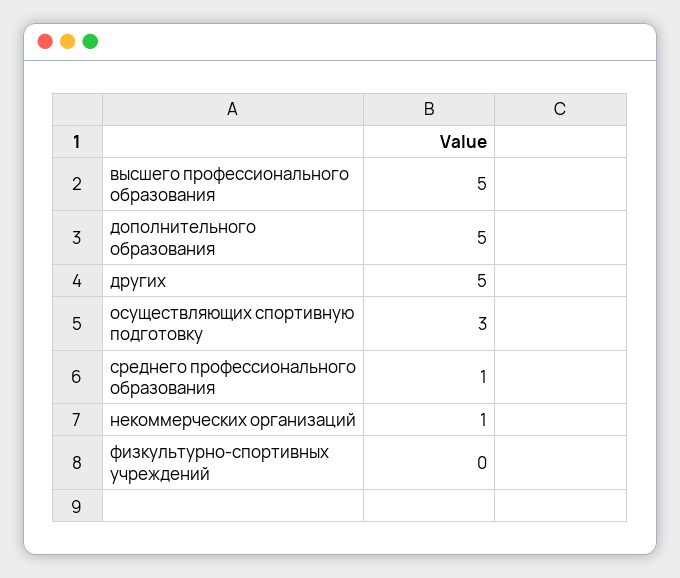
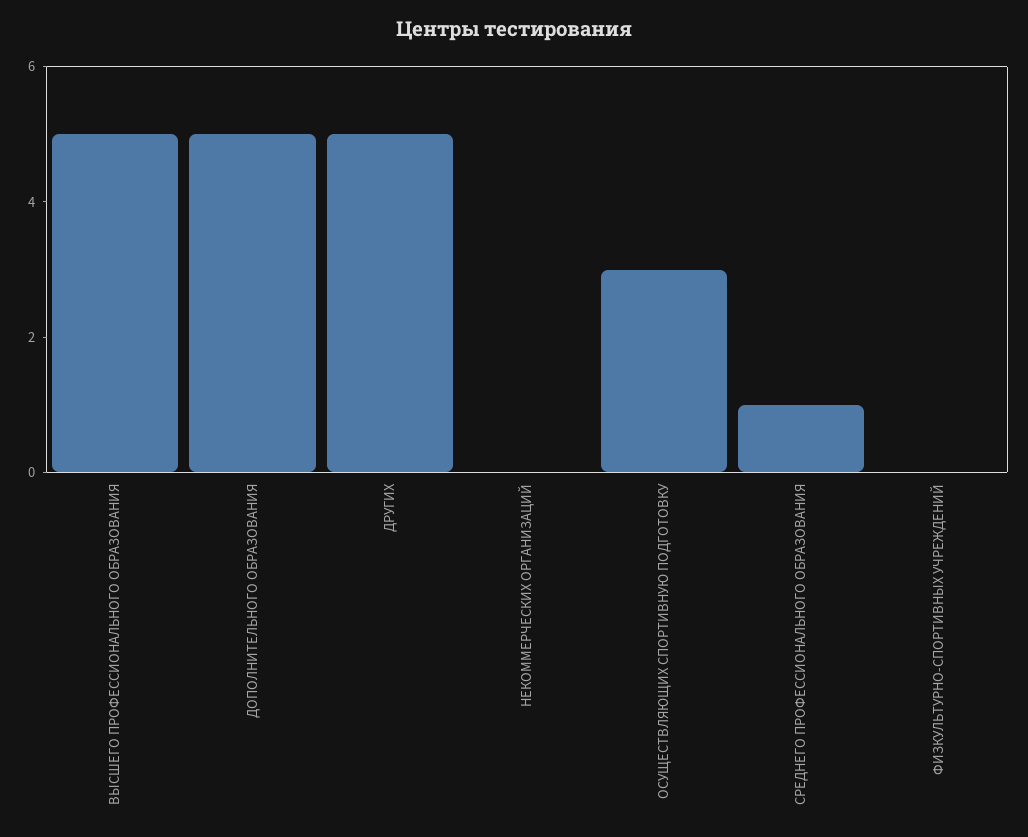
  {
    "высшего профессионального образования": 5,
    "дополнительного образования": 5,
    "других": 5,
    "осуществляющих спортивную подготовку": 3,
    "среднего профессионального образования": 1,
-   "некоммерческих организаций": 1,
+   "некоммерческих организаций": 0,
    "физкультурно-спортивных учреждений": 0
  }

